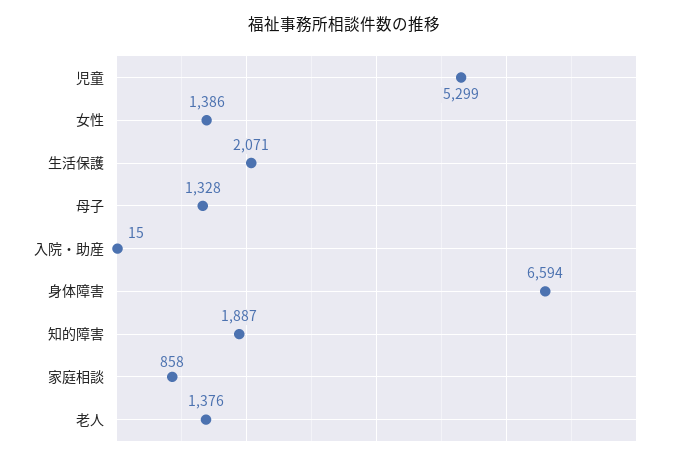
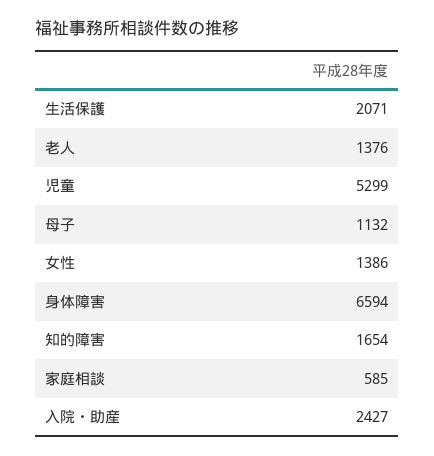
  {
    "児童": 5299,
    "女性": 1386,
    "生活保護": 2071,
-   "母子": 1328,
+   "母子": 1132,
-   "入院・助産": 15,
+   "入院・助産": 2427,
    "身体障害": 6594,
-   "知的障害": 1887,
+   "知的障害": 1654,
-   "家庭相談": 858,
+   "家庭相談": 585,
    "老人": 1376
  }

